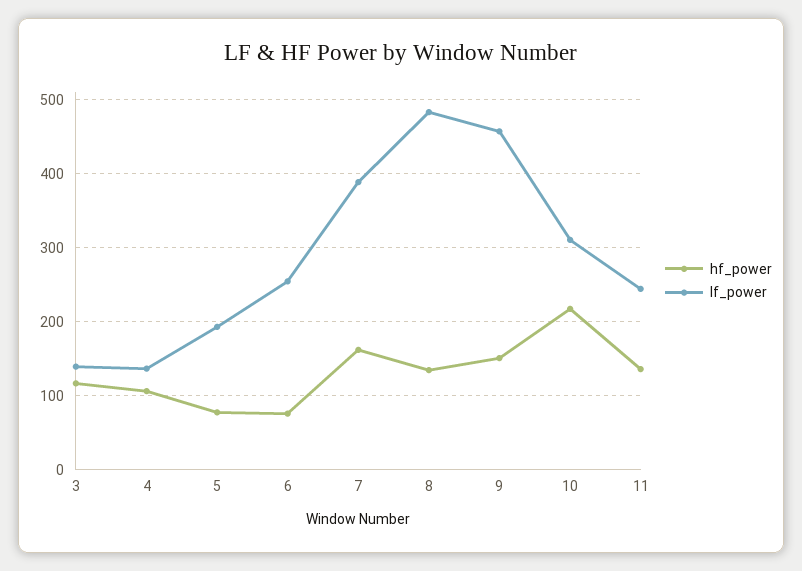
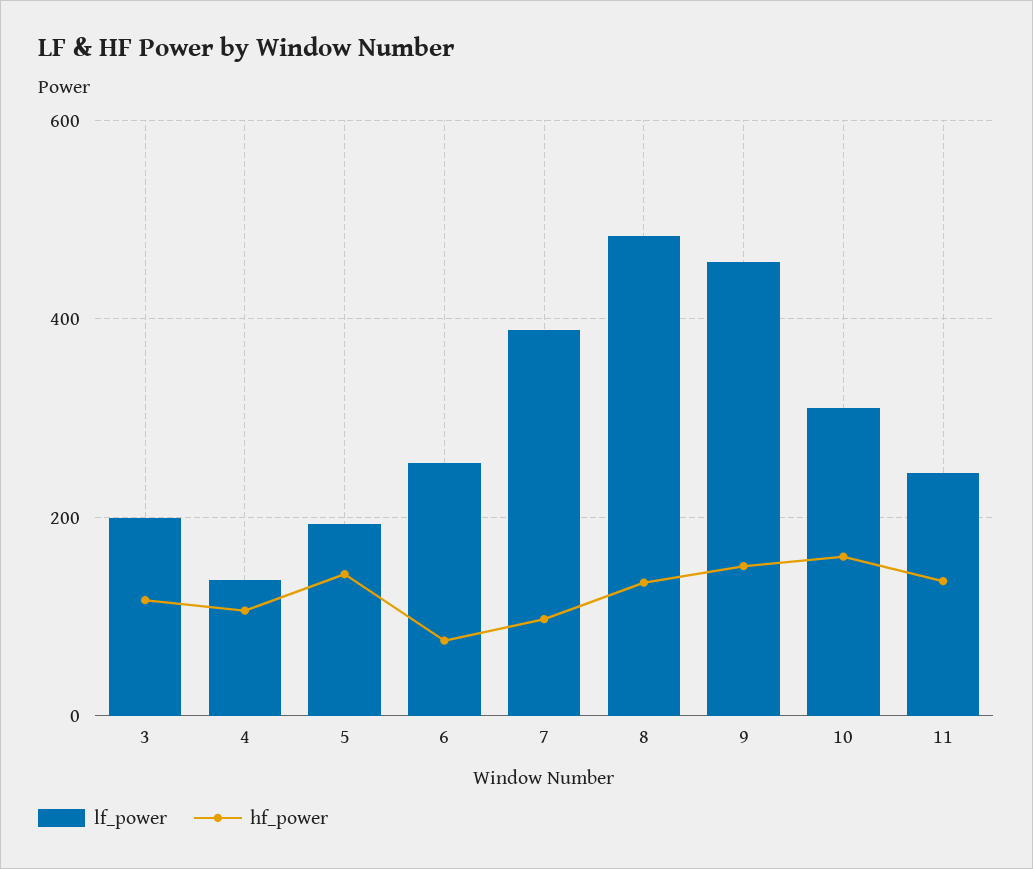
  {
    "hf_power": {
      "3": 120,
      "4": 110,
-     "5": 80,
+     "5": 140,
      "6": 80,
-     "7": 160,
+     "7": 100,
      "8": 130,
      "9": 150,
-     "10": 220,
+     "10": 160,
      "11": 140
    },
    "lf_power": {
-     "3": 140,
+     "3": 200,
      "4": 140,
      "5": 190,
      "6": 250,
      "7": 390,
      "8": 480,
      "9": 460,
      "10": 310,
      "11": 240
    }
  }

